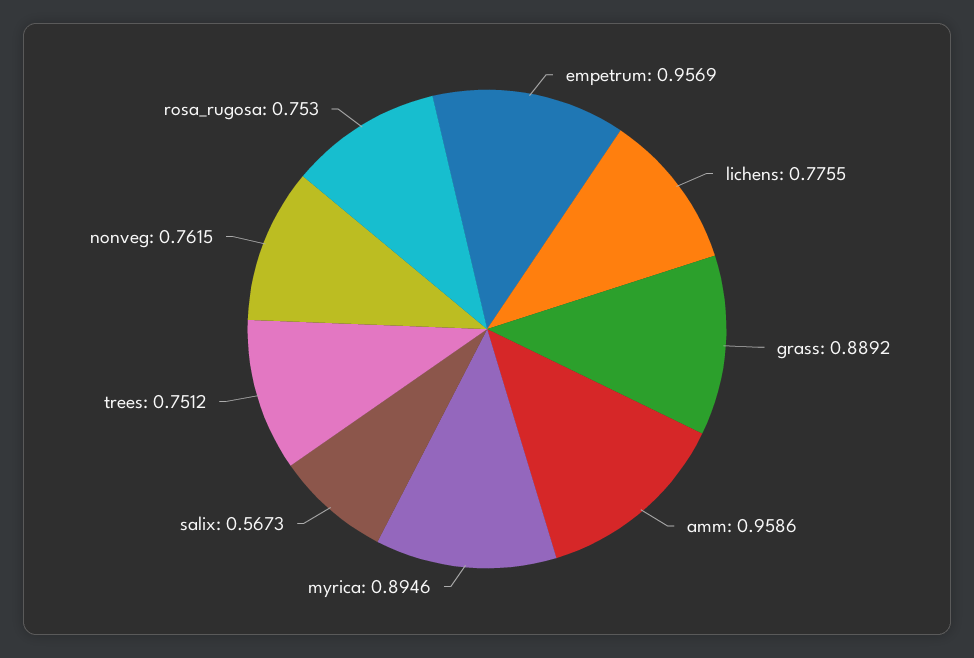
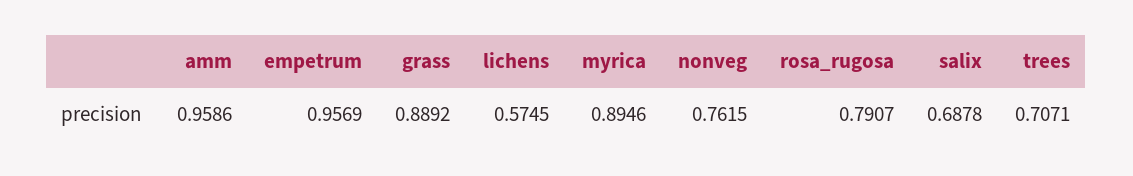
  {
    "empetrum": 0.9569,
-   "lichens": 0.7755,
+   "lichens": 0.5745,
    "grass": 0.8892,
    "amm": 0.9586,
    "myrica": 0.8946,
-   "salix": 0.5673,
+   "salix": 0.6878,
-   "trees": 0.7512,
+   "trees": 0.7071,
    "nonveg": 0.7615,
-   "rosa_rugosa": 0.753
+   "rosa_rugosa": 0.7907
  }

